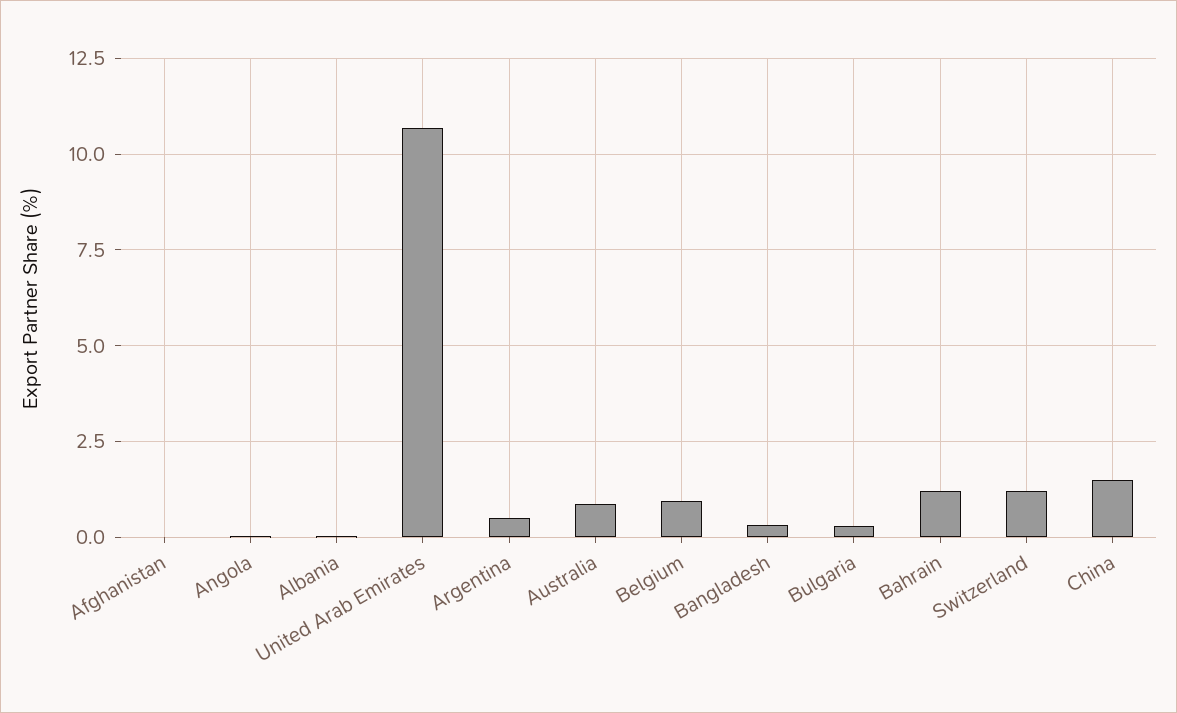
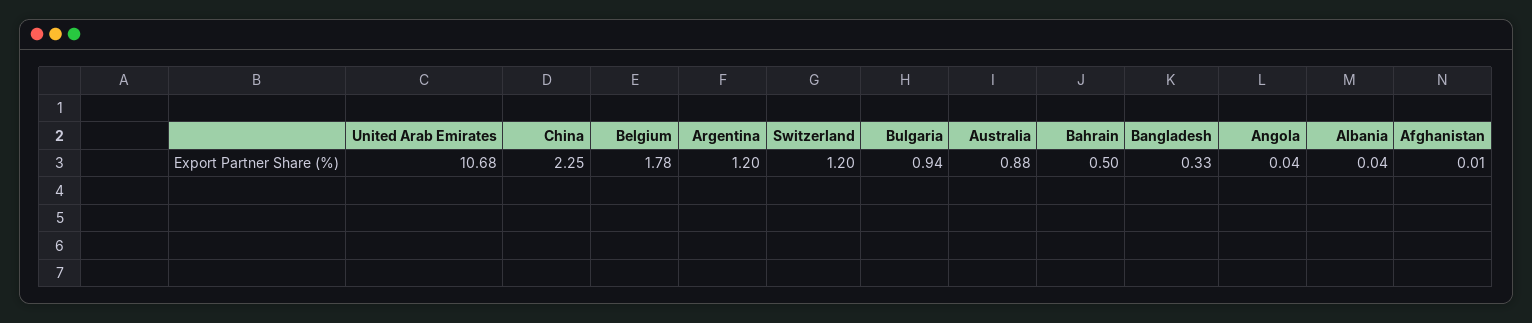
  {
    "Afghanistan": 0.01,
    "Angola": 0.04,
    "Albania": 0.04,
    "United Arab Emirates": 10.68,
-   "Argentina": 0.5,
+   "Argentina": 1.2,
    "Australia": 0.88,
-   "Belgium": 1,
+   "Belgium": 1.78,
    "Bangladesh": 0.33,
-   "Bulgaria": 0.25,
+   "Bulgaria": 0.94,
-   "Bahrain": 1.25,
+   "Bahrain": 0.5,
    "Switzerland": 1.2,
-   "China": 1.5
+   "China": 2.25
  }

